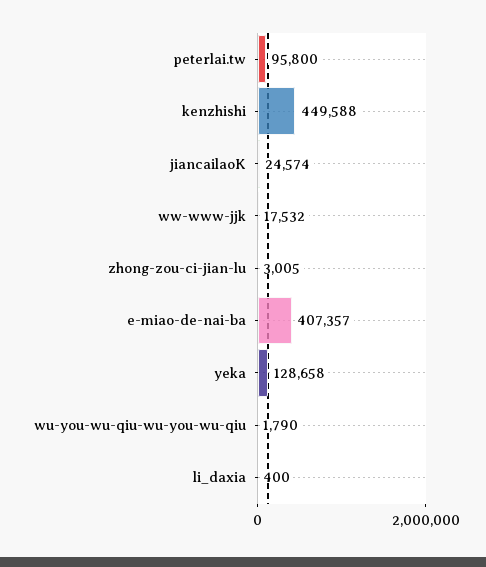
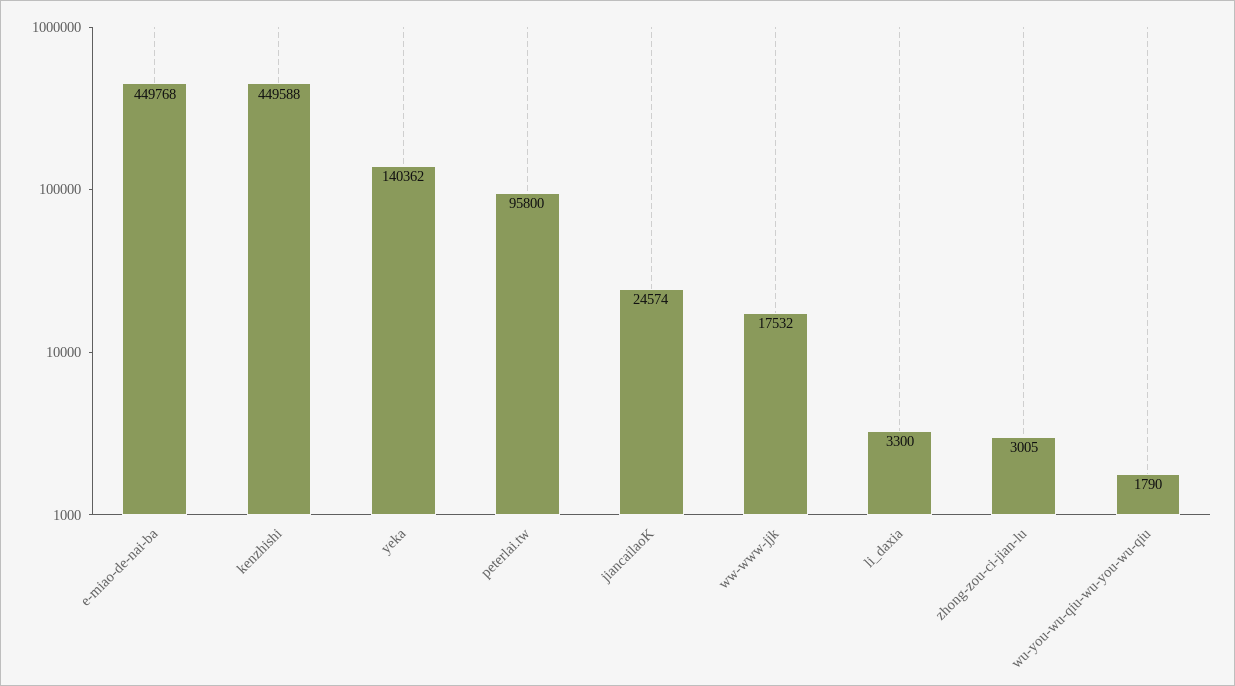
  {
    "peterlai.tw": 95800,
    "kenzhishi": 449588,
    "jiancailaoK": 24574,
    "ww-www-jjk": 17532,
    "zhong-zou-ci-jian-lu": 3005,
-   "e-miao-de-nai-ba": 407357,
+   "e-miao-de-nai-ba": 449768,
-   "yeka": 128658,
+   "yeka": 140362,
    "wu-you-wu-qiu-wu-you-wu-qiu": 1790,
-   "li_daxia": 400
+   "li_daxia": 3300
  }

